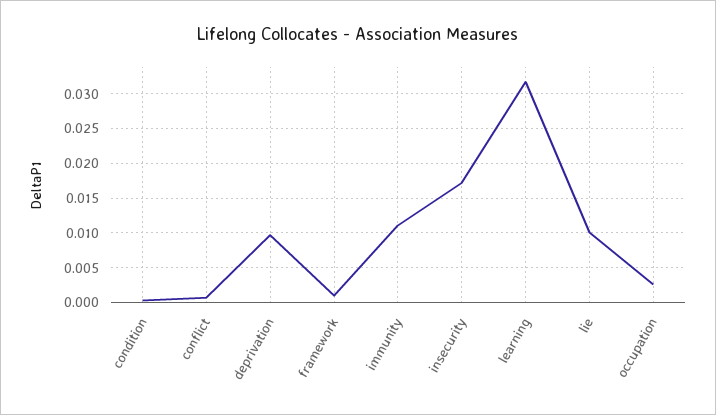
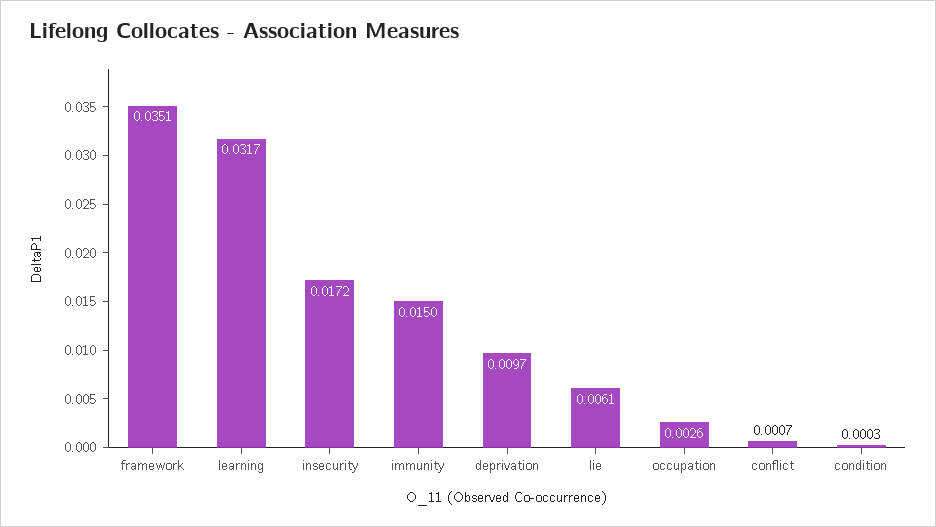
  {
    "condition": 0.0003,
    "conflict": 0.0007,
    "deprivation": 0.0097,
-   "framework": 0.001,
+   "framework": 0.0351,
-   "immunity": 0.011,
+   "immunity": 0.015,
    "insecurity": 0.0172,
    "learning": 0.0317,
-   "lie": 0.01,
+   "lie": 0.0061,
    "occupation": 0.0026
  }

